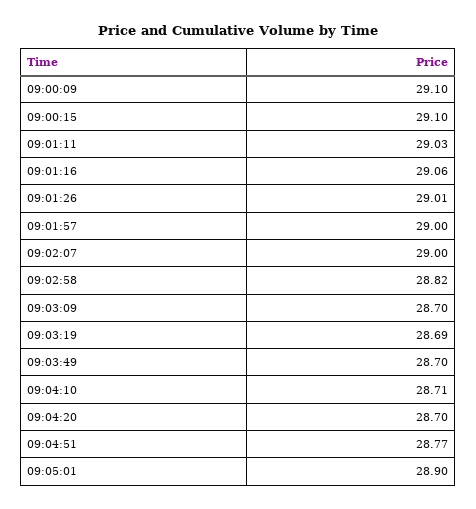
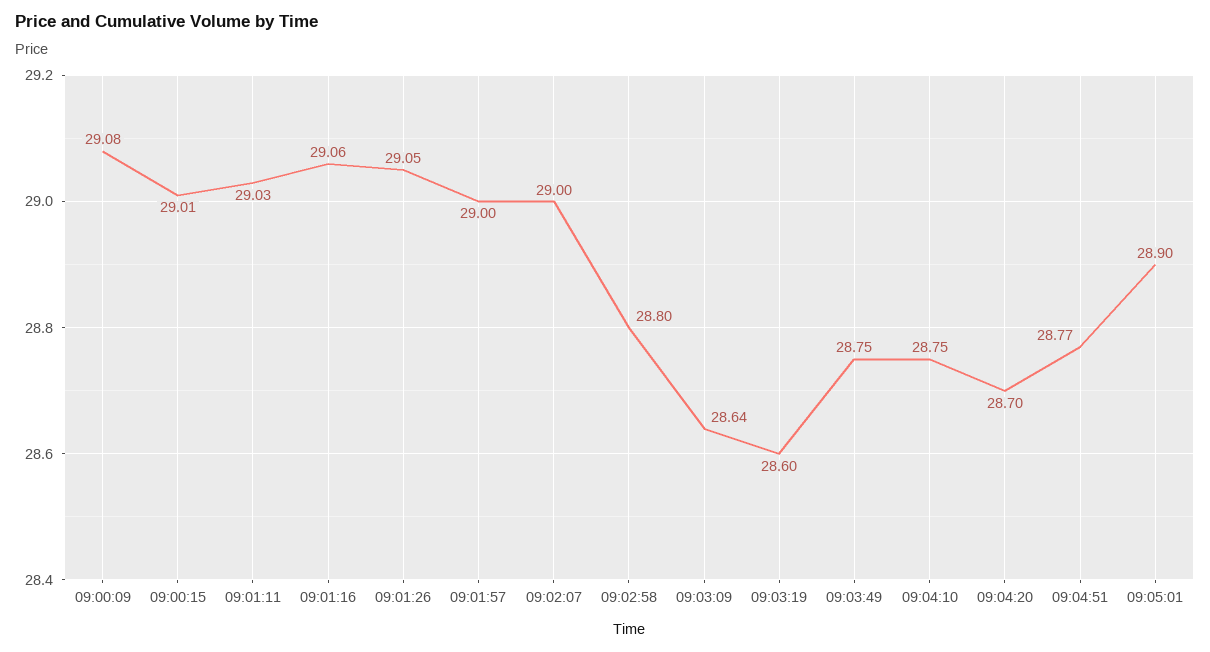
  {
-   "09:00:09": 29.1,
+   "09:00:09": 29.08,
-   "09:00:15": 29.1,
+   "09:00:15": 29.01,
    "09:01:11": 29.03,
    "09:01:16": 29.06,
-   "09:01:26": 29.01,
+   "09:01:26": 29.05,
    "09:01:57": 29,
    "09:02:07": 29,
-   "09:02:58": 28.82,
+   "09:02:58": 28.8,
-   "09:03:09": 28.7,
+   "09:03:09": 28.64,
-   "09:03:19": 28.69,
+   "09:03:19": 28.6,
-   "09:03:49": 28.7,
+   "09:03:49": 28.75,
-   "09:04:10": 28.71,
+   "09:04:10": 28.75,
    "09:04:20": 28.7,
    "09:04:51": 28.77,
    "09:05:01": 28.9
  }

